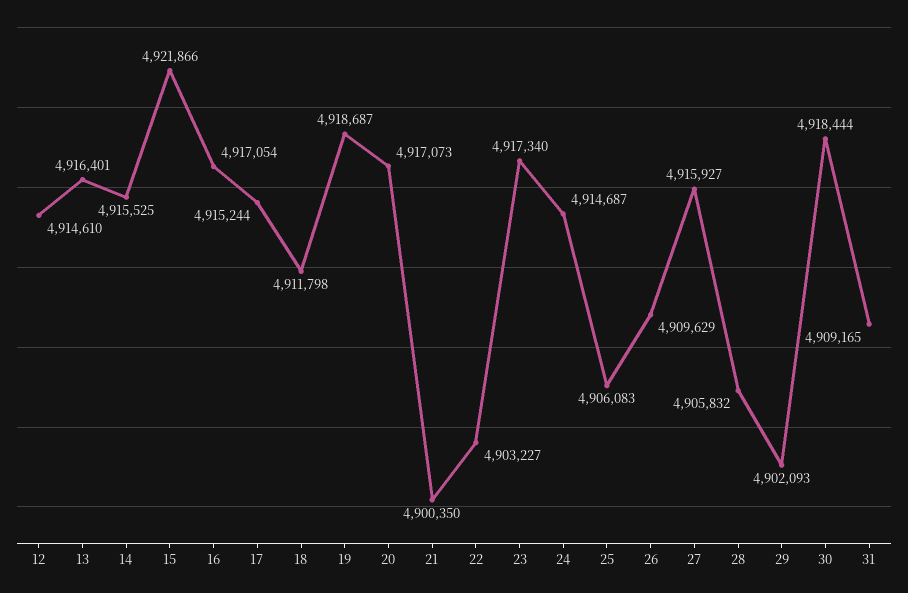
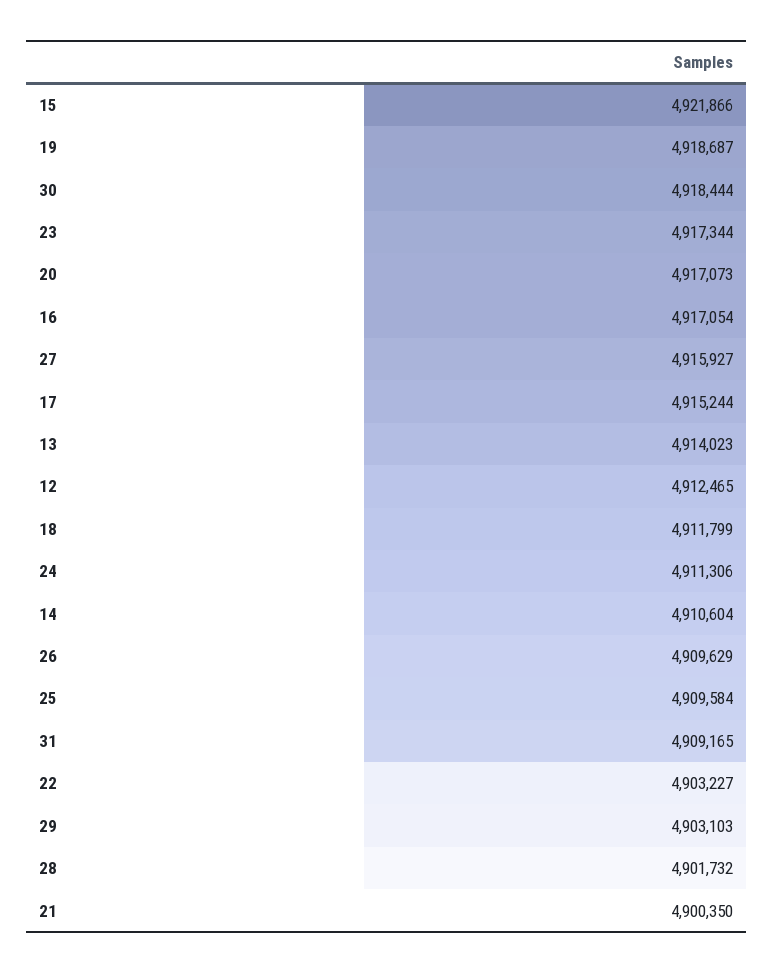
  {
-   "12": 4914610,
+   "12": 4912465,
-   "13": 4916401,
+   "13": 4914023,
-   "14": 4915525,
+   "14": 4910604,
    "15": 4921866,
    "16": 4917054,
    "17": 4915244,
-   "18": 4911798,
+   "18": 4911799,
    "19": 4918687,
    "20": 4917073,
    "21": 4900350,
    "22": 4903227,
-   "23": 4917340,
+   "23": 4917344,
-   "24": 4914687,
+   "24": 4911306,
-   "25": 4906083,
+   "25": 4909584,
    "26": 4909629,
    "27": 4915927,
-   "28": 4905832,
+   "28": 4901732,
-   "29": 4902093,
+   "29": 4903103,
    "30": 4918444,
    "31": 4909165
  }

